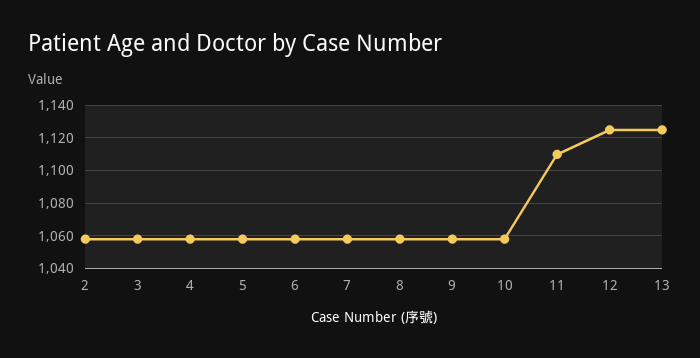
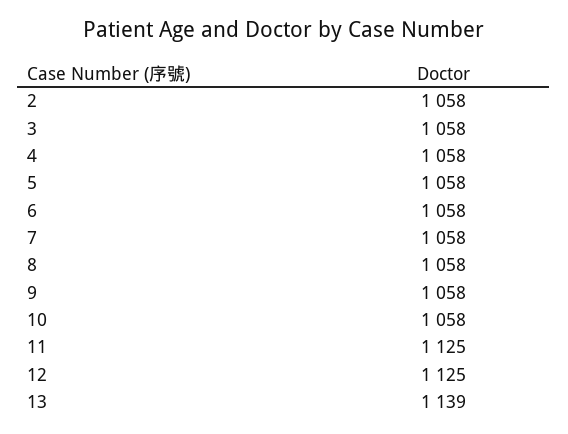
  {
    "2": 1058,
    "3": 1058,
    "4": 1058,
    "5": 1058,
    "6": 1058,
    "7": 1058,
    "8": 1058,
    "9": 1058,
    "10": 1058,
-   "11": 1110,
+   "11": 1125,
    "12": 1125,
-   "13": 1125
+   "13": 1139
  }

